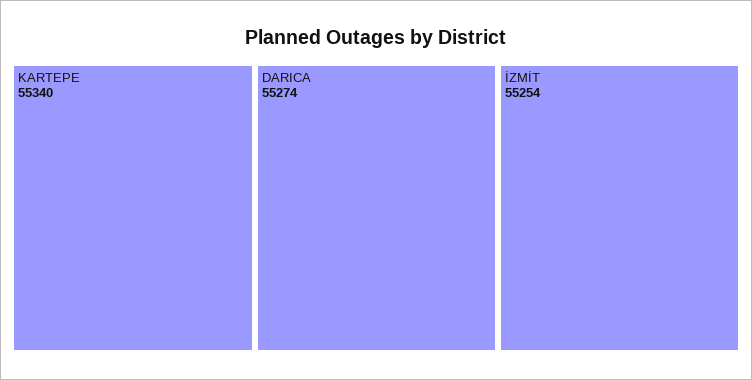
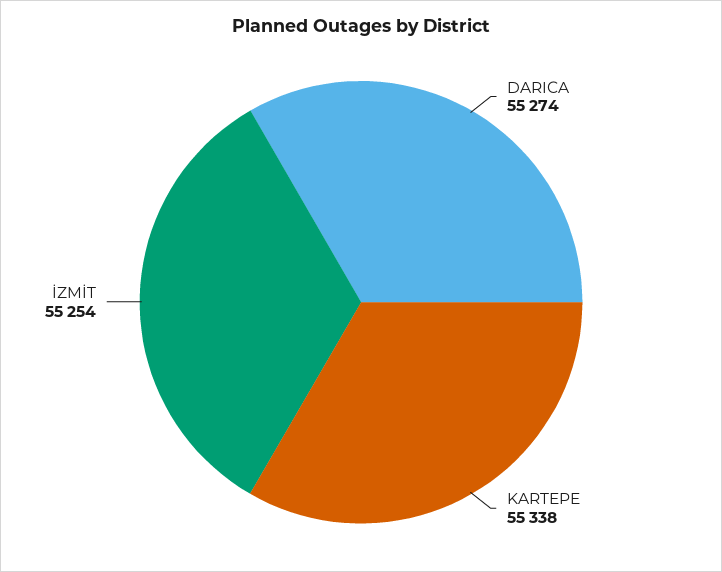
  {
-   "KARTEPE": 55340,
+   "KARTEPE": 55338,
    "DARICA": 55274,
    "İZMİT": 55254
  }

